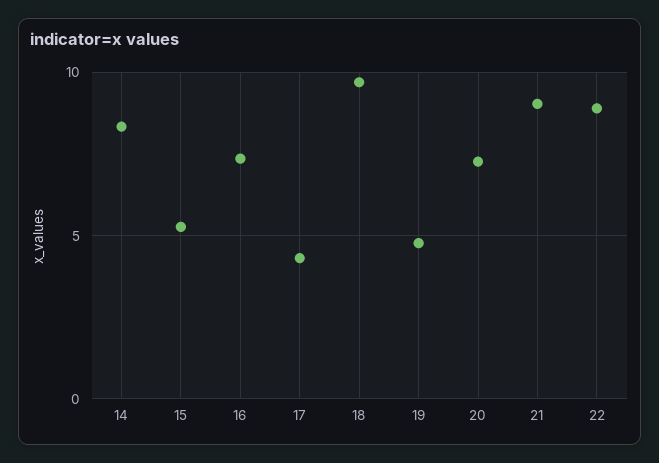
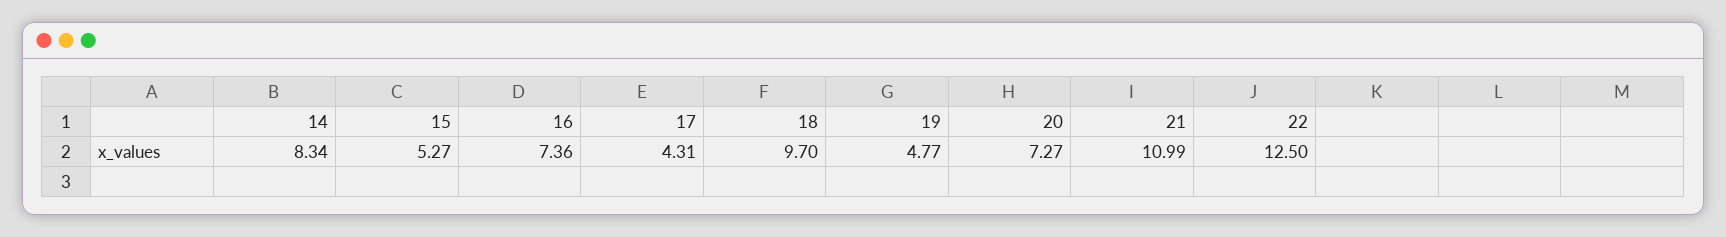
  {
    "14": 8.34,
    "15": 5.27,
    "16": 7.36,
    "17": 4.31,
    "18": 9.7,
    "19": 4.77,
    "20": 7.27,
-   "21": 9,
+   "21": 10.99,
-   "22": 9
+   "22": 12.5
  }

